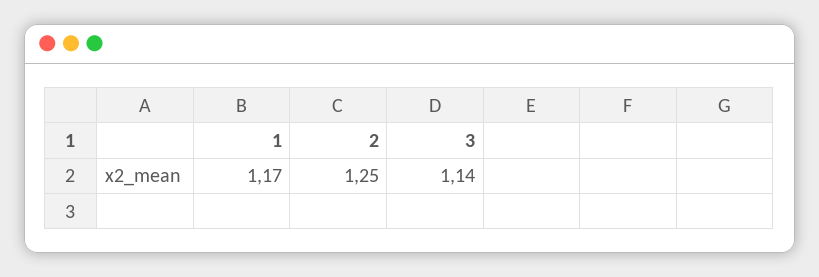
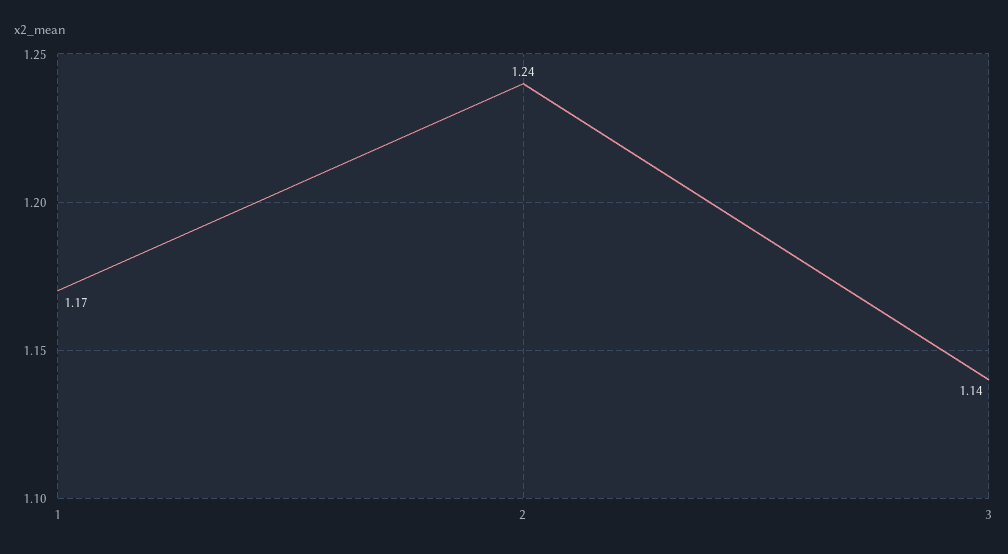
  {
    "1": 1.17,
-   "2": 1.25,
+   "2": 1.24,
    "3": 1.14
  }

